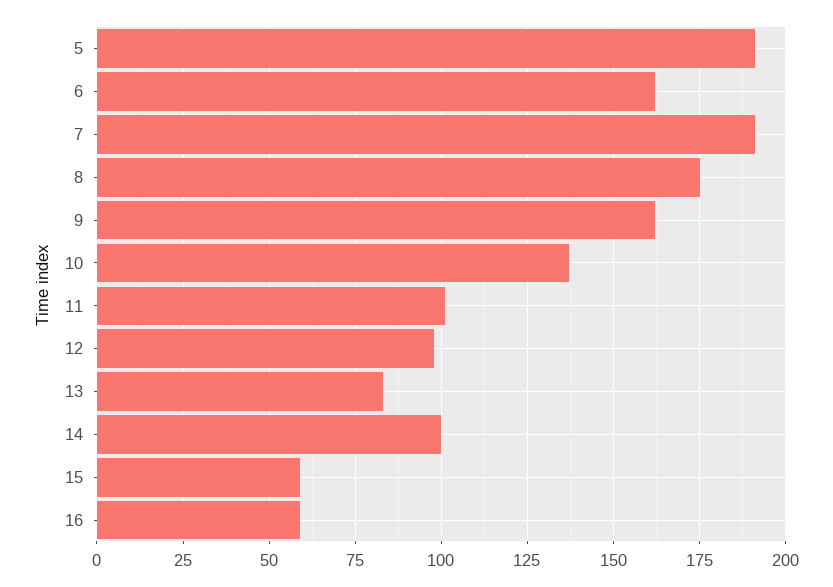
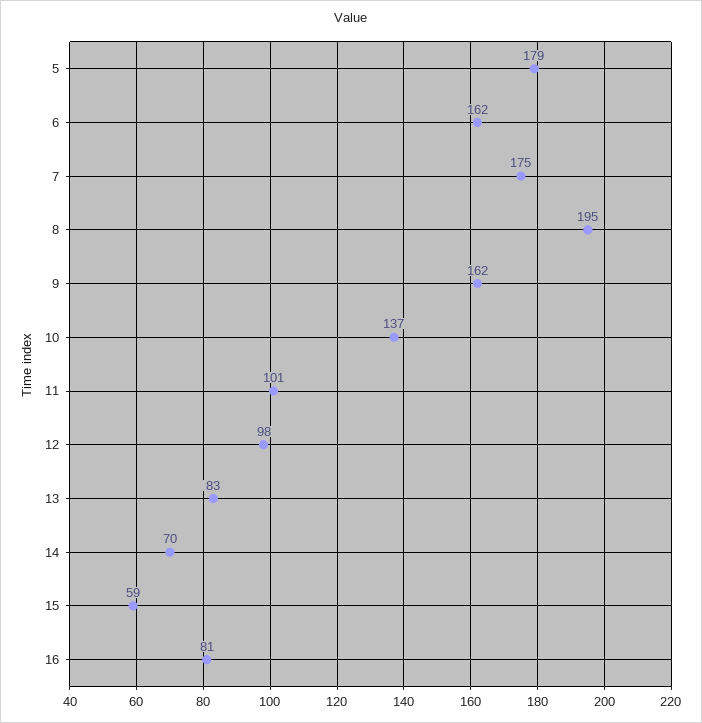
  {
-   "5": 190,
+   "5": 179,
    "6": 162,
-   "7": 190,
+   "7": 175,
-   "8": 175,
+   "8": 195,
    "9": 162,
    "10": 137,
    "11": 101,
    "12": 98,
    "13": 83,
-   "14": 100,
+   "14": 70,
    "15": 59,
-   "16": 60
+   "16": 81
  }

